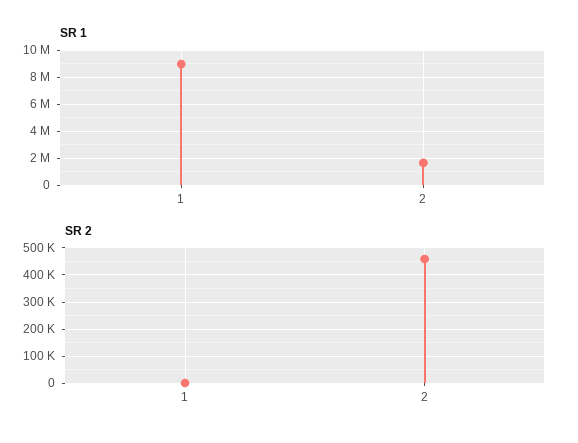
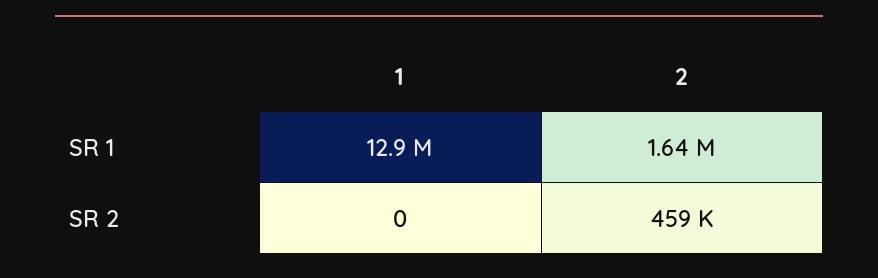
  {
    "SR 1": {
-     "1": 9000000,
+     "1": 12900000,
      "2": 1640000
    },
    "SR 2": {
      "1": 0,
      "2": 459000
    }
  }

